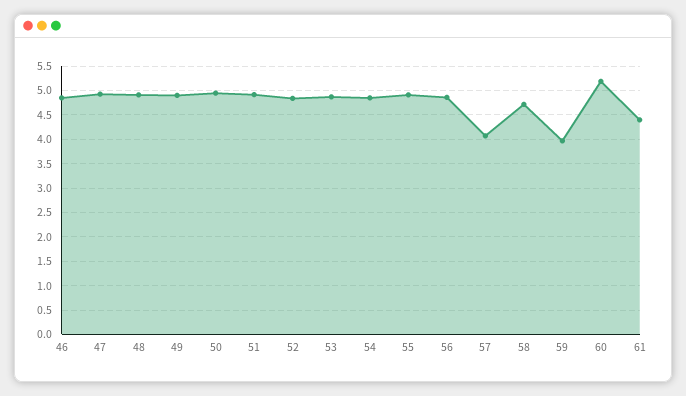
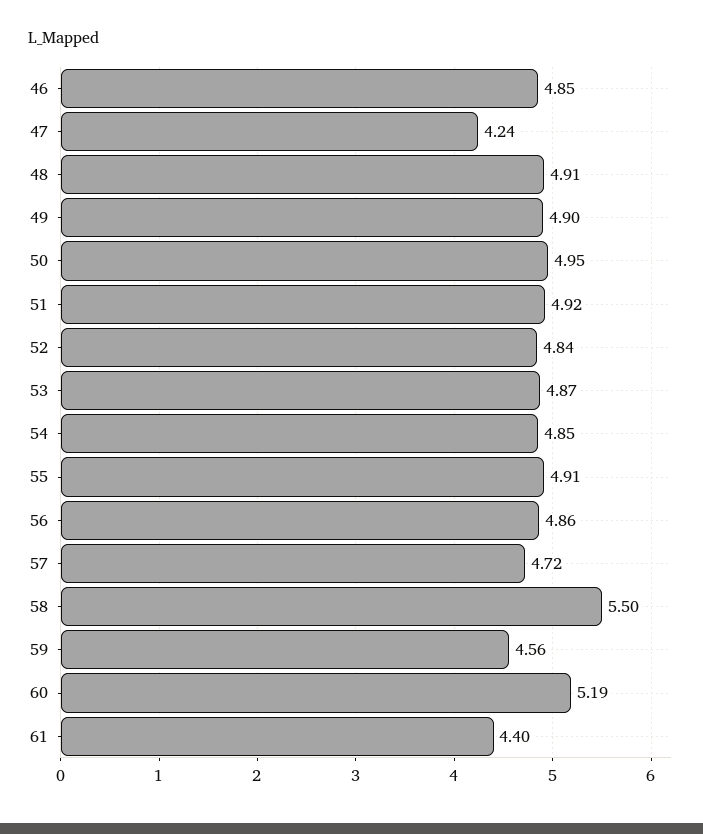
  {
    "46": 4.85,
-   "47": 5,
+   "47": 4.24,
    "48": 4.91,
    "49": 4.9,
    "50": 4.95,
    "51": 4.92,
    "52": 4.84,
    "53": 4.87,
    "54": 4.85,
    "55": 4.91,
    "56": 4.86,
-   "57": 4,
+   "57": 4.72,
-   "58": 4.75,
+   "58": 5.5,
-   "59": 4,
+   "59": 4.56,
    "60": 5.19,
    "61": 4.4
  }

